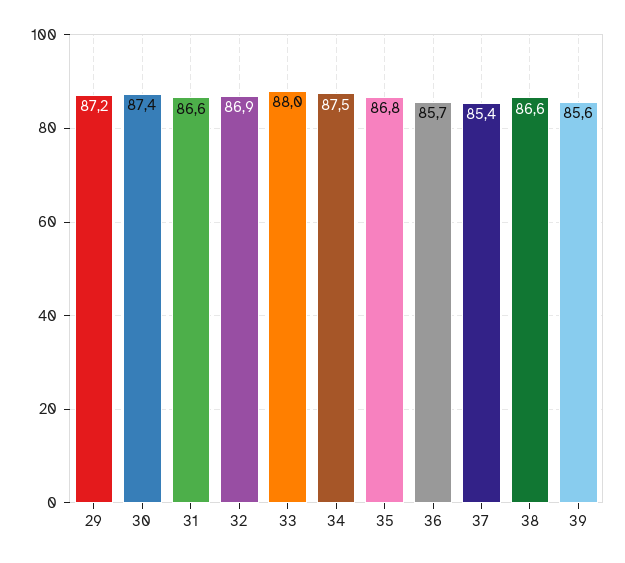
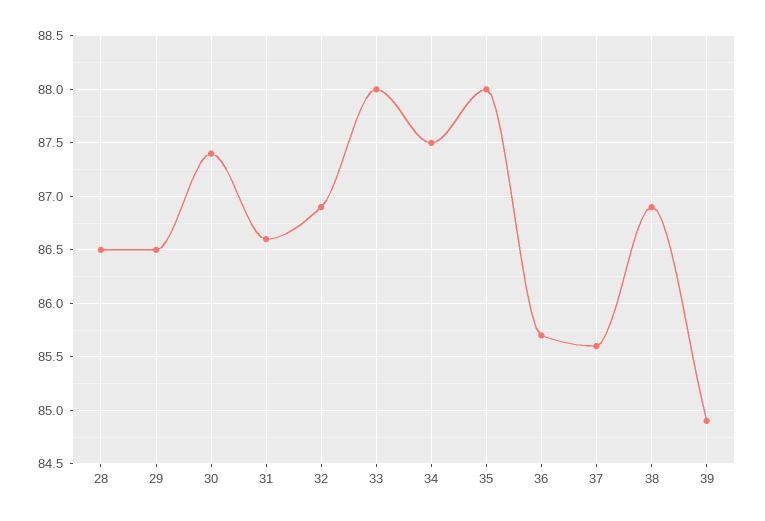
  {
-   "29": 87.2,
+   "29": 86.5,
    "30": 87.4,
    "31": 86.6,
    "32": 86.9,
    "33": 88,
    "34": 87.5,
-   "35": 86.8,
+   "35": 88,
    "36": 85.7,
-   "37": 85.4,
+   "37": 85.6,
-   "38": 86.6,
+   "38": 86.9,
-   "39": 85.6
+   "39": 84.9,
+   "28": 86.5
  }

